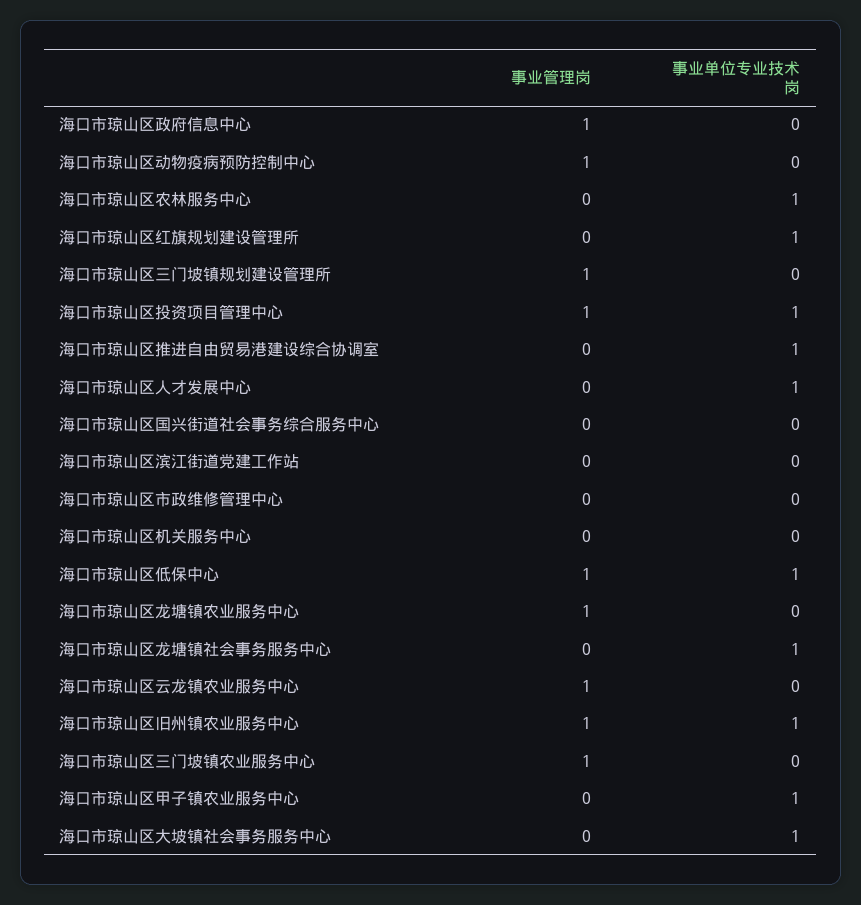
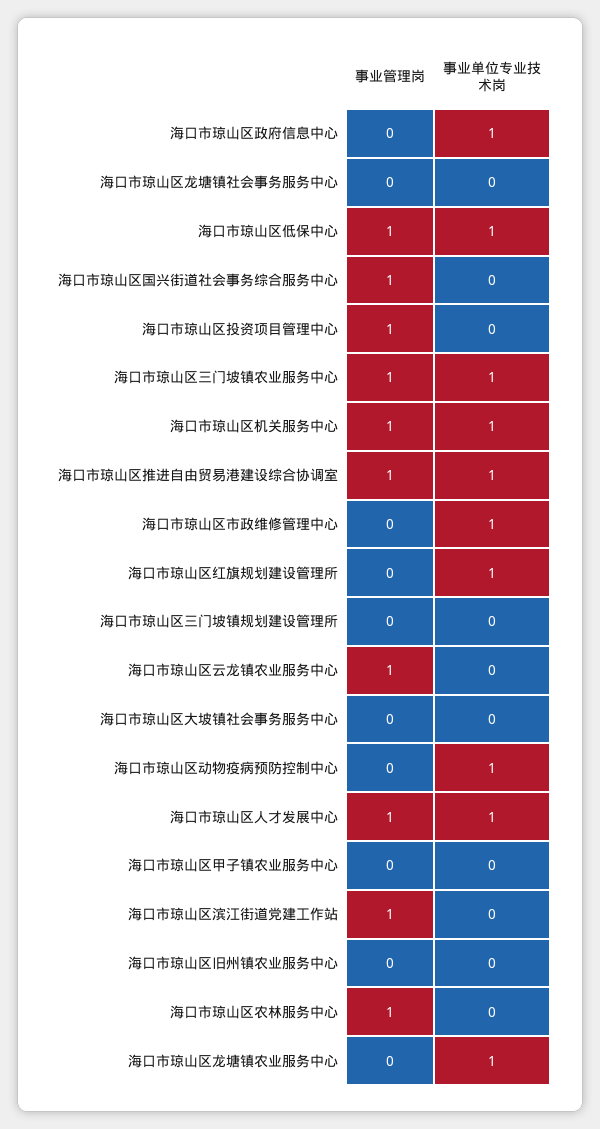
  {
    "事业管理岗": {
-     "海口市琼山区政府信息中心": 1,
+     "海口市琼山区政府信息中心": 0,
-     "海口市琼山区动物疫病预防控制中心": 1,
+     "海口市琼山区动物疫病预防控制中心": 0,
-     "海口市琼山区农林服务中心": 0,
+     "海口市琼山区农林服务中心": 1,
      "海口市琼山区红旗规划建设管理所": 0,
-     "海口市琼山区三门坡镇规划建设管理所": 1,
+     "海口市琼山区三门坡镇规划建设管理所": 0,
      "海口市琼山区投资项目管理中心": 1,
-     "海口市琼山区推进自由贸易港建设综合协调室": 0,
+     "海口市琼山区推进自由贸易港建设综合协调室": 1,
-     "海口市琼山区人才发展中心": 0,
+     "海口市琼山区人才发展中心": 1,
-     "海口市琼山区国兴街道社会事务综合服务中心": 0,
+     "海口市琼山区国兴街道社会事务综合服务中心": 1,
-     "海口市琼山区滨江街道党建工作站": 0,
+     "海口市琼山区滨江街道党建工作站": 1,
      "海口市琼山区市政维修管理中心": 0,
-     "海口市琼山区机关服务中心": 0,
+     "海口市琼山区机关服务中心": 1,
      "海口市琼山区低保中心": 1,
-     "海口市琼山区龙塘镇农业服务中心": 1,
+     "海口市琼山区龙塘镇农业服务中心": 0,
      "海口市琼山区龙塘镇社会事务服务中心": 0,
      "海口市琼山区云龙镇农业服务中心": 1,
-     "海口市琼山区旧州镇农业服务中心": 1,
+     "海口市琼山区旧州镇农业服务中心": 0,
      "海口市琼山区三门坡镇农业服务中心": 1,
      "海口市琼山区甲子镇农业服务中心": 0,
      "海口市琼山区大坡镇社会事务服务中心": 0
    },
    "事业单位专业技术岗": {
-     "海口市琼山区政府信息中心": 0,
+     "海口市琼山区政府信息中心": 1,
-     "海口市琼山区动物疫病预防控制中心": 0,
+     "海口市琼山区动物疫病预防控制中心": 1,
-     "海口市琼山区农林服务中心": 1,
+     "海口市琼山区农林服务中心": 0,
      "海口市琼山区红旗规划建设管理所": 1,
      "海口市琼山区三门坡镇规划建设管理所": 0,
-     "海口市琼山区投资项目管理中心": 1,
+     "海口市琼山区投资项目管理中心": 0,
      "海口市琼山区推进自由贸易港建设综合协调室": 1,
      "海口市琼山区人才发展中心": 1,
      "海口市琼山区国兴街道社会事务综合服务中心": 0,
      "海口市琼山区滨江街道党建工作站": 0,
-     "海口市琼山区市政维修管理中心": 0,
+     "海口市琼山区市政维修管理中心": 1,
-     "海口市琼山区机关服务中心": 0,
+     "海口市琼山区机关服务中心": 1,
      "海口市琼山区低保中心": 1,
-     "海口市琼山区龙塘镇农业服务中心": 0,
+     "海口市琼山区龙塘镇农业服务中心": 1,
-     "海口市琼山区龙塘镇社会事务服务中心": 1,
+     "海口市琼山区龙塘镇社会事务服务中心": 0,
      "海口市琼山区云龙镇农业服务中心": 0,
-     "海口市琼山区旧州镇农业服务中心": 1,
+     "海口市琼山区旧州镇农业服务中心": 0,
-     "海口市琼山区三门坡镇农业服务中心": 0,
+     "海口市琼山区三门坡镇农业服务中心": 1,
-     "海口市琼山区甲子镇农业服务中心": 1,
+     "海口市琼山区甲子镇农业服务中心": 0,
-     "海口市琼山区大坡镇社会事务服务中心": 1
+     "海口市琼山区大坡镇社会事务服务中心": 0
    }
  }

